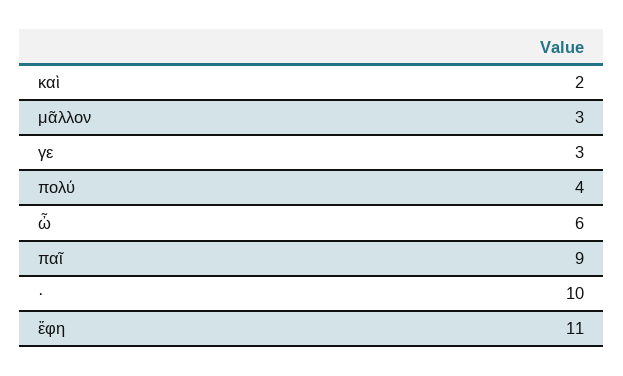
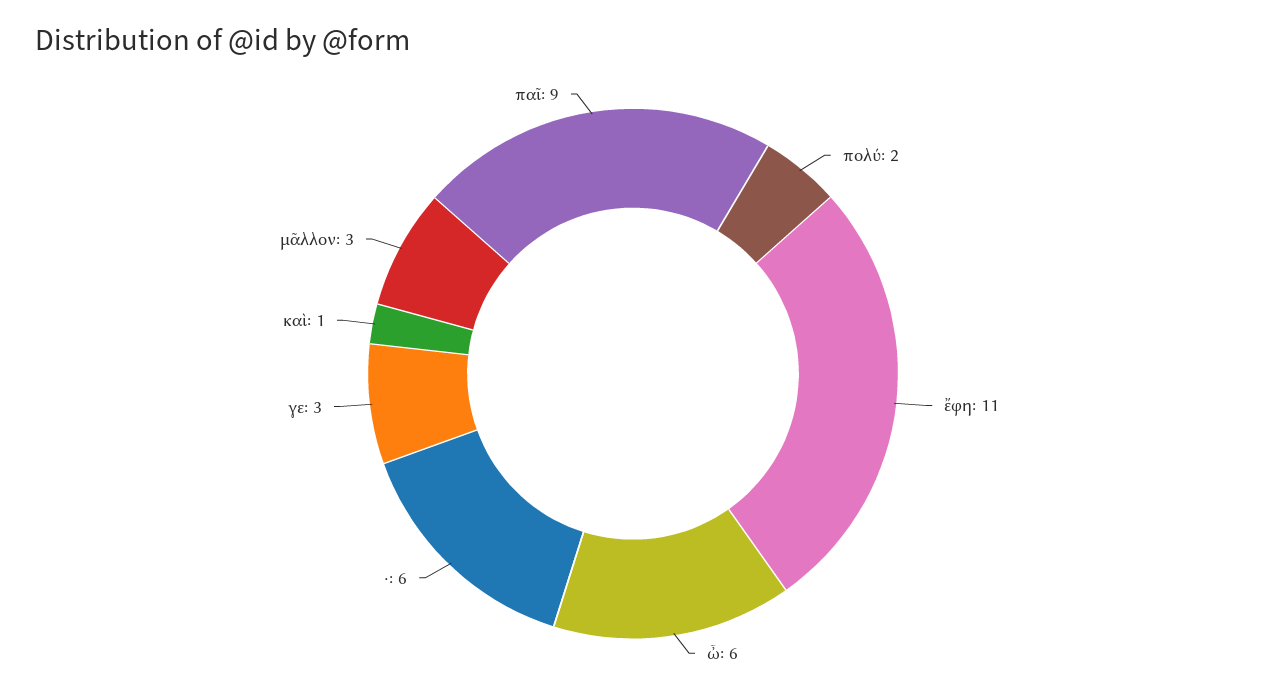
  {
-   "καὶ": 2,
+   "καὶ": 1,
    "μᾶλλον": 3,
    "γε": 3,
-   "πολύ": 4,
+   "πολύ": 2,
    "ὦ": 6,
    "παῖ": 9,
-   "·": 10,
+   "·": 6,
    "ἔφη": 11
  }

